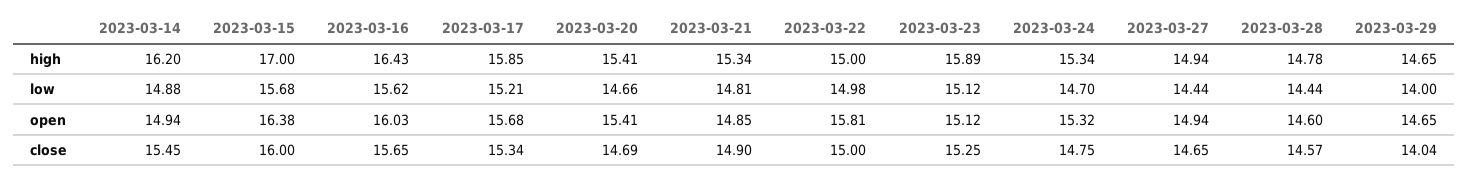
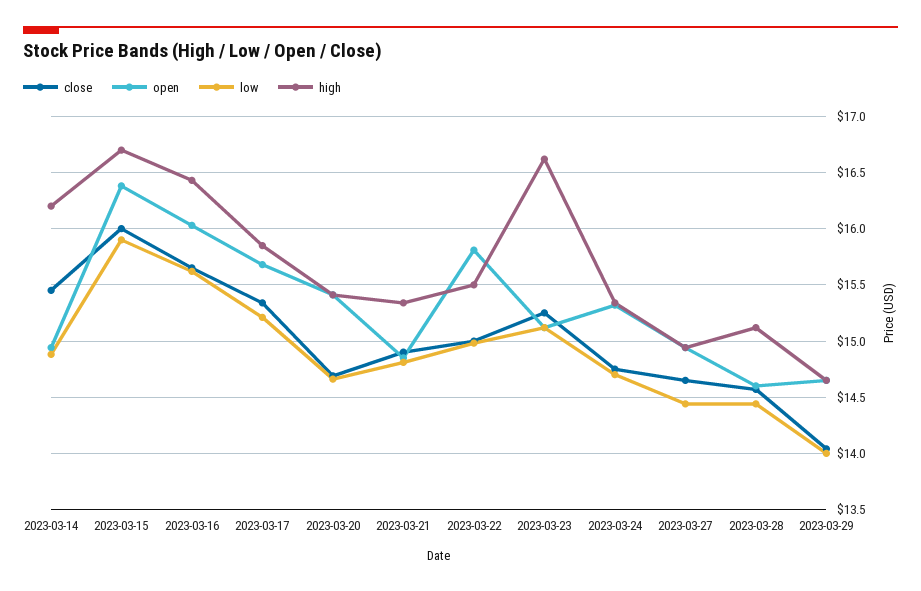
  {
    "high": {
      "2023-03-14": 16.2,
-     "2023-03-15": 17,
+     "2023-03-15": 16.7,
      "2023-03-16": 16.43,
      "2023-03-17": 15.85,
      "2023-03-20": 15.41,
      "2023-03-21": 15.34,
-     "2023-03-22": 15,
+     "2023-03-22": 15.5,
-     "2023-03-23": 15.89,
+     "2023-03-23": 16.6,
      "2023-03-24": 15.34,
      "2023-03-27": 14.94,
-     "2023-03-28": 14.78,
+     "2023-03-28": 15.1,
      "2023-03-29": 14.65
    },
    "low": {
      "2023-03-14": 14.88,
-     "2023-03-15": 15.68,
+     "2023-03-15": 15.9,
      "2023-03-16": 15.62,
      "2023-03-17": 15.21,
      "2023-03-20": 14.66,
      "2023-03-21": 14.81,
      "2023-03-22": 14.98,
      "2023-03-23": 15.12,
      "2023-03-24": 14.7,
      "2023-03-27": 14.44,
      "2023-03-28": 14.44,
      "2023-03-29": 14
    },
    "open": {
      "2023-03-14": 14.94,
      "2023-03-15": 16.38,
      "2023-03-16": 16.03,
      "2023-03-17": 15.68,
      "2023-03-20": 15.41,
      "2023-03-21": 14.85,
      "2023-03-22": 15.81,
      "2023-03-23": 15.12,
      "2023-03-24": 15.32,
      "2023-03-27": 14.94,
      "2023-03-28": 14.6,
      "2023-03-29": 14.65
    },
    "close": {
      "2023-03-14": 15.45,
      "2023-03-15": 16,
      "2023-03-16": 15.65,
      "2023-03-17": 15.34,
      "2023-03-20": 14.69,
      "2023-03-21": 14.9,
      "2023-03-22": 15,
      "2023-03-23": 15.25,
      "2023-03-24": 14.75,
      "2023-03-27": 14.65,
      "2023-03-28": 14.57,
      "2023-03-29": 14.04
    }
  }

